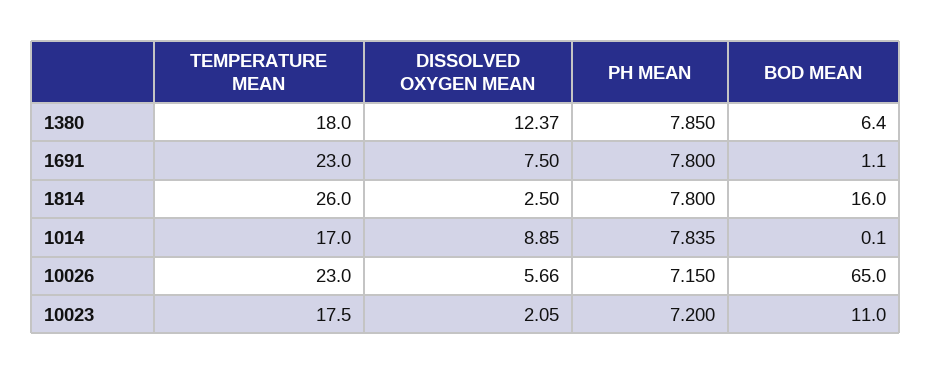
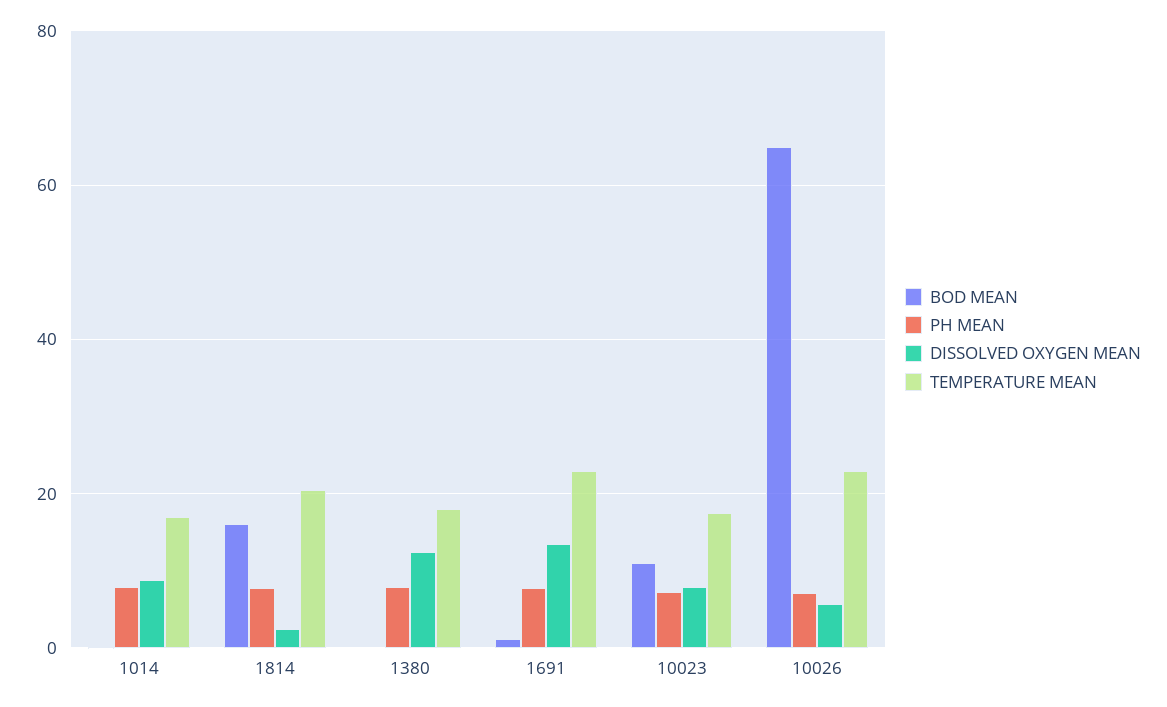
  {
    "TEMPERATURE MEAN": {
      "1380": 18,
      "1691": 23,
-     "1814": 26,
+     "1814": 20,
      "1014": 17,
      "10026": 23,
      "10023": 17.5
    },
    "DISSOLVED OXYGEN MEAN": {
      "1380": 12.37,
-     "1691": 7.5,
+     "1691": 14,
      "1814": 2.5,
      "1014": 8.85,
      "10026": 5.66,
-     "10023": 2.05
+     "10023": 8
    },
    "PH MEAN": {
      "1380": 7.85,
      "1691": 7.8,
      "1814": 7.8,
      "1014": 7.835,
      "10026": 7.15,
      "10023": 7.2
    },
    "BOD MEAN": {
-     "1380": 6.4,
+     "1380": 0,
      "1691": 1.1,
      "1814": 16,
      "1014": 0.1,
      "10026": 65,
      "10023": 11
    }
  }

